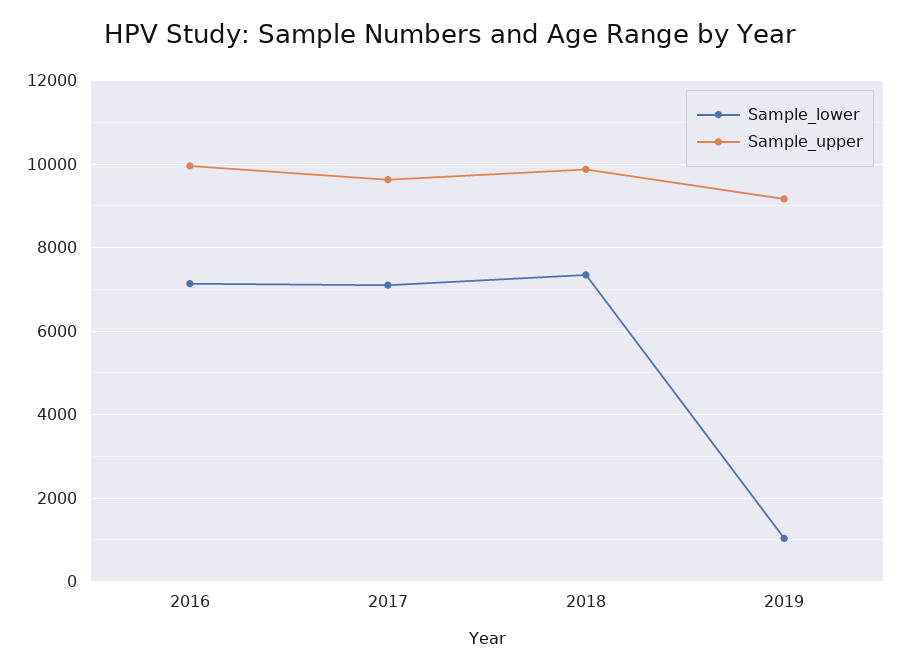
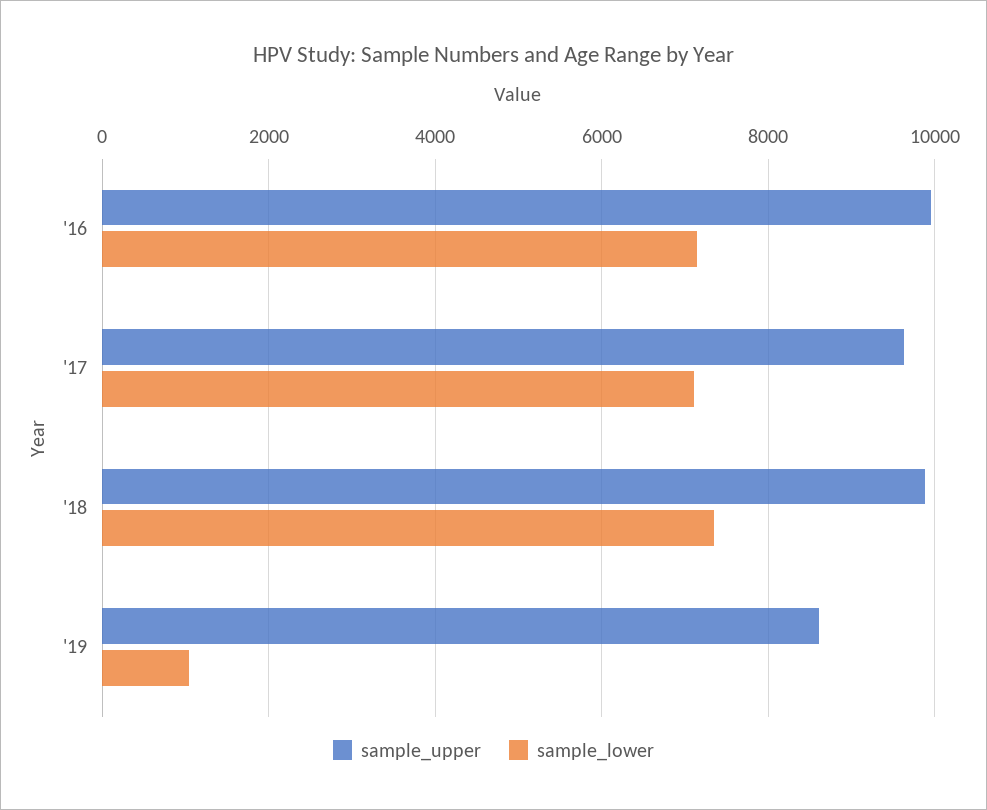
  {
    "Sample_lower": {
      "2016": 7200,
      "2017": 7200,
      "2018": 7400,
      "2019": 1000
    },
    "Sample_upper": {
      "2016": 10000,
      "2017": 9600,
      "2018": 9800,
-     "2019": 9200
+     "2019": 8600
    }
  }

